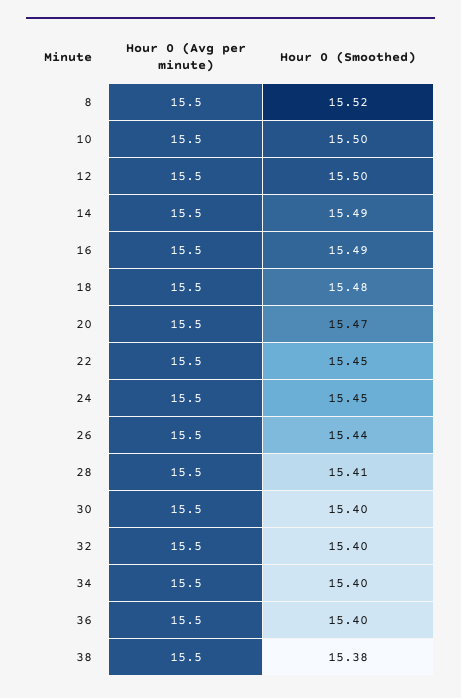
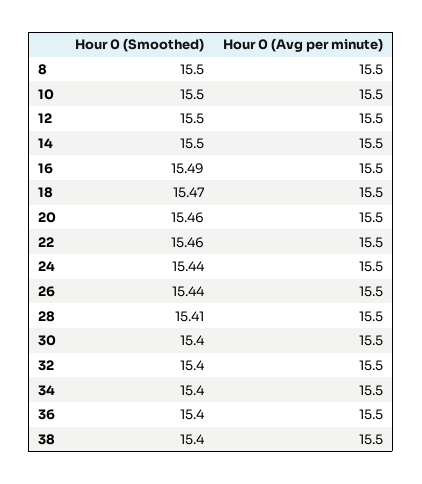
  {
    "Hour 0 (Avg per minute)": {
      "8": 15.5,
      "10": 15.5,
      "12": 15.5,
      "14": 15.5,
      "16": 15.5,
      "18": 15.5,
      "20": 15.5,
      "22": 15.5,
      "24": 15.5,
      "26": 15.5,
      "28": 15.5,
      "30": 15.5,
      "32": 15.5,
      "34": 15.5,
      "36": 15.5,
      "38": 15.5
    },
    "Hour 0 (Smoothed)": {
-     "8": 15.52,
+     "8": 15.5,
      "10": 15.5,
      "12": 15.5,
-     "14": 15.49,
+     "14": 15.5,
      "16": 15.49,
-     "18": 15.48,
+     "18": 15.47,
-     "20": 15.47,
+     "20": 15.46,
-     "22": 15.45,
+     "22": 15.46,
-     "24": 15.45,
+     "24": 15.44,
      "26": 15.44,
      "28": 15.41,
      "30": 15.4,
      "32": 15.4,
      "34": 15.4,
      "36": 15.4,
-     "38": 15.38
+     "38": 15.4
    }
  }

